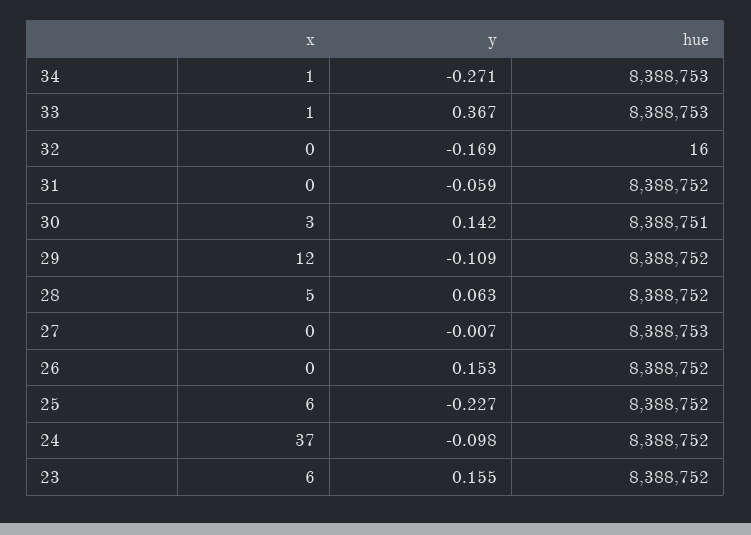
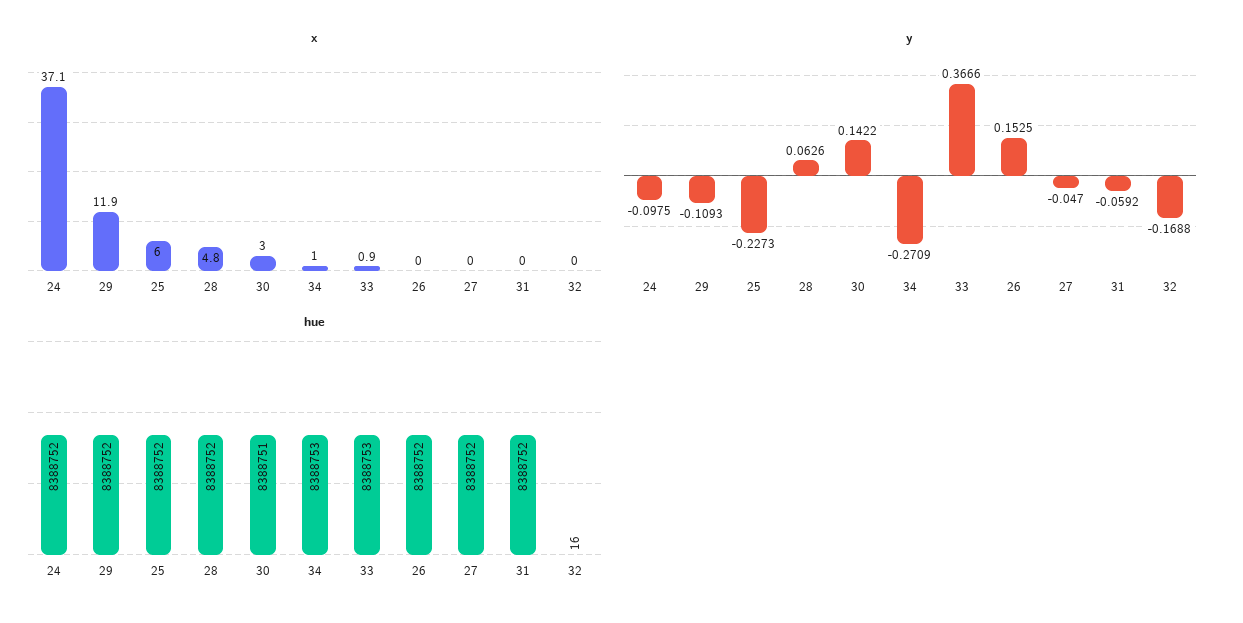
  {
    "x": {
      "34": 1,
      "33": 0.9,
      "32": 0,
      "31": 0,
      "30": 3,
      "29": 11.9,
      "28": 4.8,
      "27": 0,
      "26": 0,
      "25": 6,
-     "24": 37.1,
+     "24": 37.1
-     "23": 6
    },
    "y": {
      "34": -0.2709,
      "33": 0.3666,
      "32": -0.1688,
      "31": -0.0592,
      "30": 0.1422,
      "29": -0.1093,
      "28": 0.0626,
-     "27": -0.007,
+     "27": -0.047,
      "26": 0.1525,
      "25": -0.2273,
-     "24": -0.0975,
+     "24": -0.0975
-     "23": 0.155
    },
    "hue": {
      "34": 8388753,
      "33": 8388753,
      "32": 16,
      "31": 8388752,
      "30": 8388751,
      "29": 8388752,
      "28": 8388752,
-     "27": 8388753,
+     "27": 8388752,
      "26": 8388752,
      "25": 8388752,
-     "24": 8388752,
+     "24": 8388752
-     "23": 8388752
    }
  }

